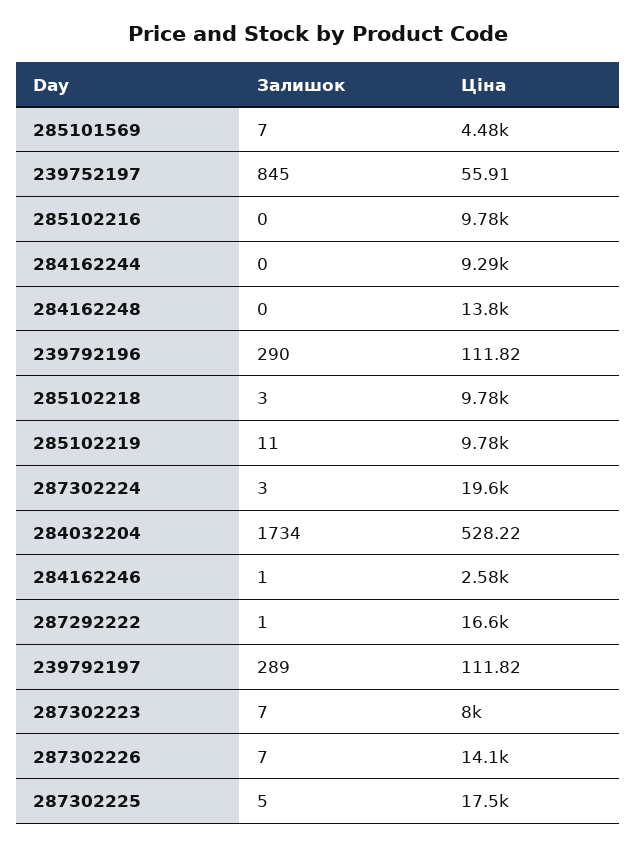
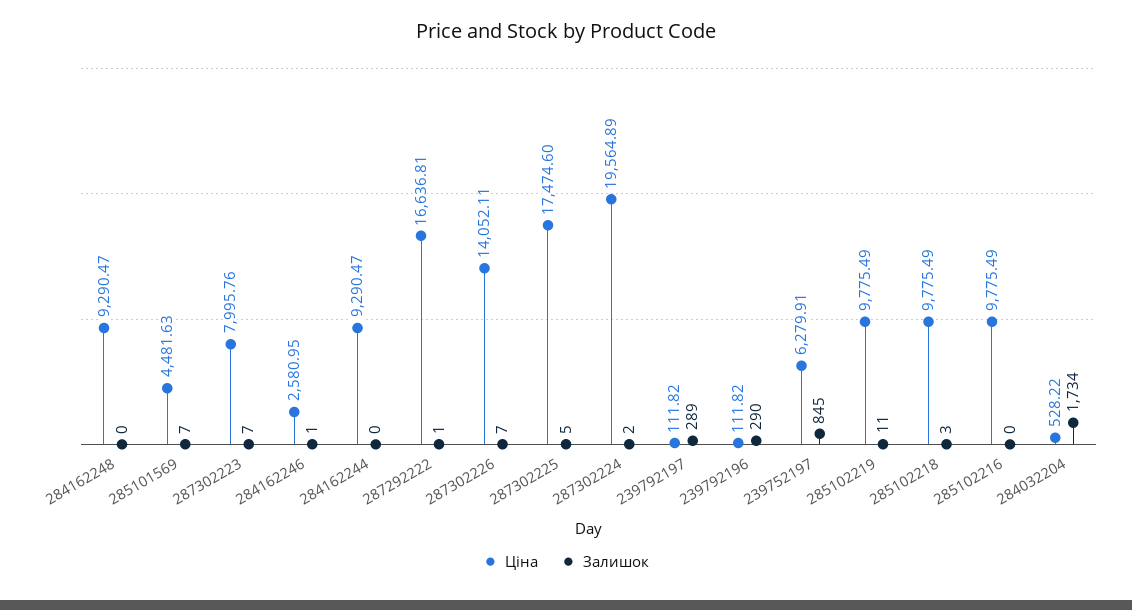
  {
    "Залишок": {
      "285101569": 7,
      "239752197": 845,
      "285102216": 0,
      "284162244": 0,
      "284162248": 0,
      "239792196": 290,
      "285102218": 3,
      "285102219": 11,
-     "287302224": 3,
+     "287302224": 2,
      "284032204": 1734,
      "284162246": 1,
      "287292222": 1,
      "239792197": 289,
      "287302223": 7,
      "287302226": 7,
      "287302225": 5
    },
    "Ціна": {
      "285101569": 4481.63,
-     "239752197": 55.91,
+     "239752197": 6279.91,
      "285102216": 9775.49,
      "284162244": 9290.47,
-     "284162248": 13800,
+     "284162248": 9290.47,
      "239792196": 111.82,
      "285102218": 9775.49,
      "285102219": 9775.49,
      "287302224": 19564.89,
      "284032204": 528.22,
      "284162246": 2580.95,
      "287292222": 16636.81,
      "239792197": 111.82,
      "287302223": 7995.76,
      "287302226": 14052.11,
      "287302225": 17474.6
    }
  }

